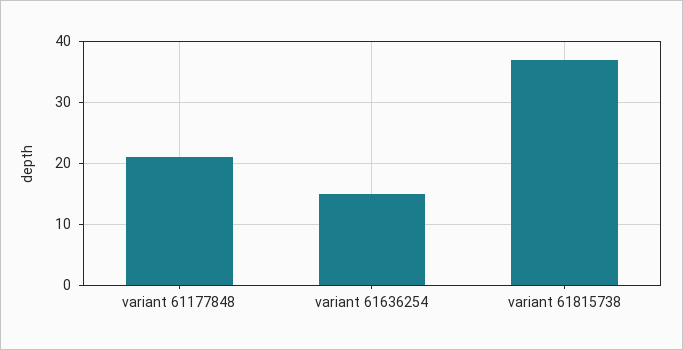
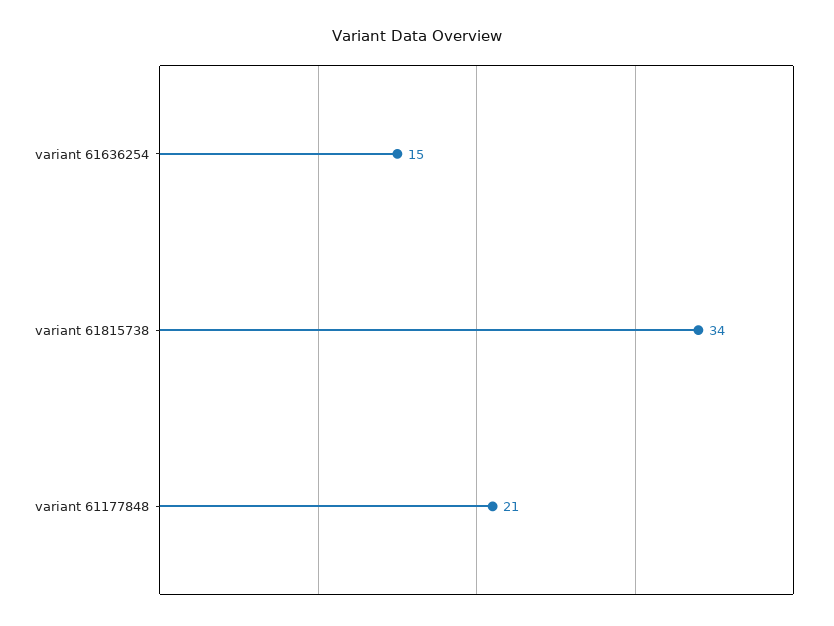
  {
    "variant 61177848": 21,
    "variant 61636254": 15,
-   "variant 61815738": 37
+   "variant 61815738": 34
  }

